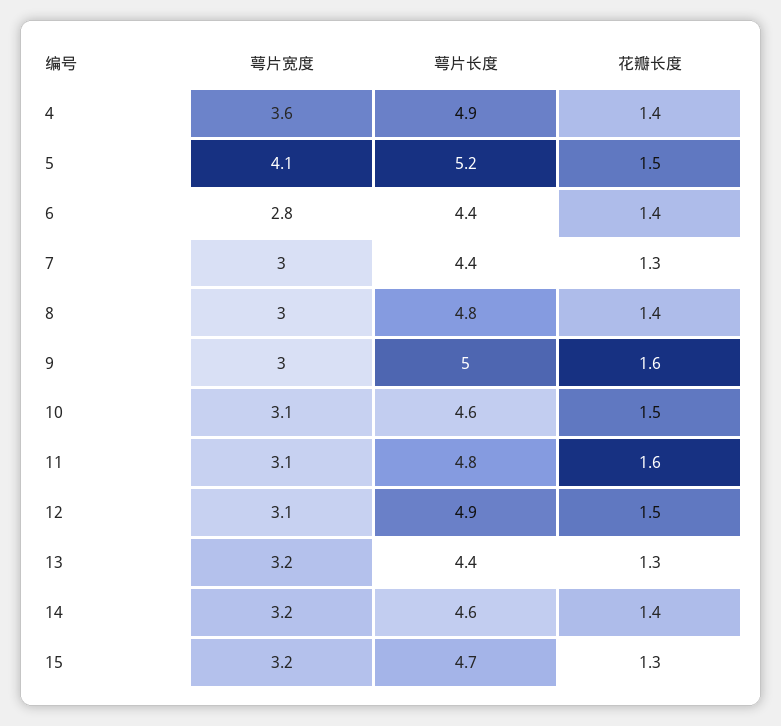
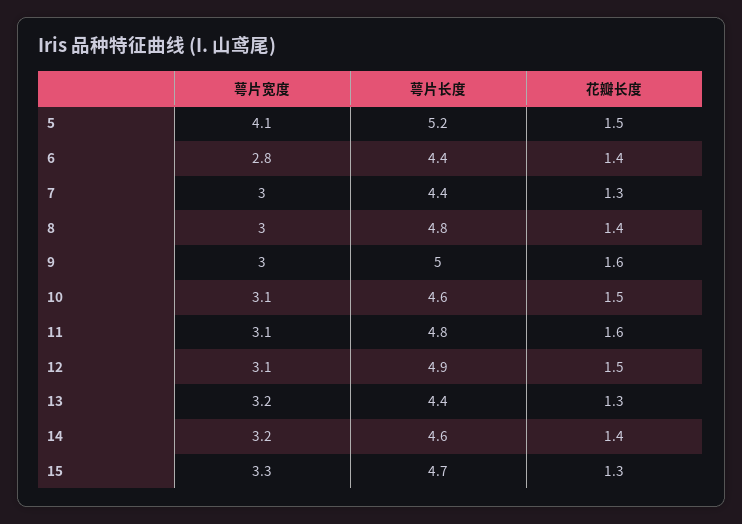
  {
    "萼片宽度": {
-     "4": 3.6,
      "5": 4.1,
      "6": 2.8,
      "7": 3,
      "8": 3,
      "9": 3,
      "10": 3.1,
      "11": 3.1,
      "12": 3.1,
      "13": 3.2,
      "14": 3.2,
-     "15": 3.2
+     "15": 3.3
    },
    "萼片长度": {
-     "4": 4.9,
      "5": 5.2,
      "6": 4.4,
      "7": 4.4,
      "8": 4.8,
      "9": 5,
      "10": 4.6,
      "11": 4.8,
      "12": 4.9,
      "13": 4.4,
      "14": 4.6,
      "15": 4.7
    },
    "花瓣长度": {
-     "4": 1.4,
      "5": 1.5,
      "6": 1.4,
      "7": 1.3,
      "8": 1.4,
      "9": 1.6,
      "10": 1.5,
      "11": 1.6,
      "12": 1.5,
      "13": 1.3,
      "14": 1.4,
      "15": 1.3
    }
  }

